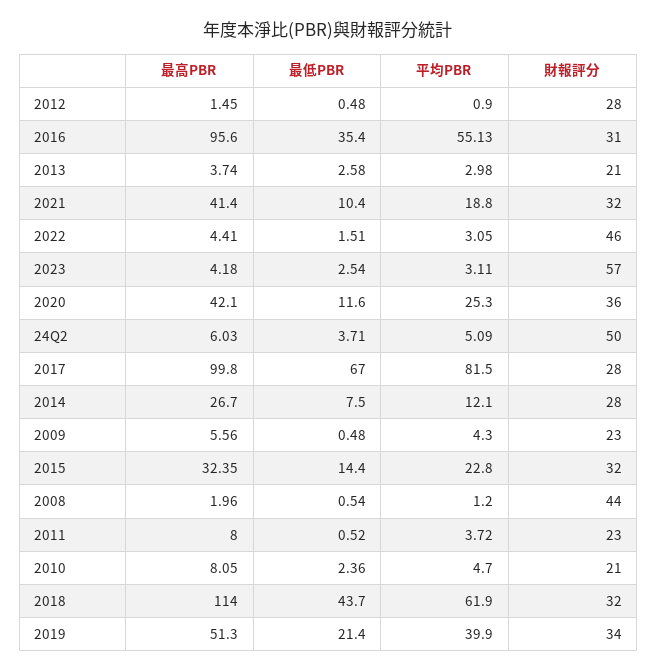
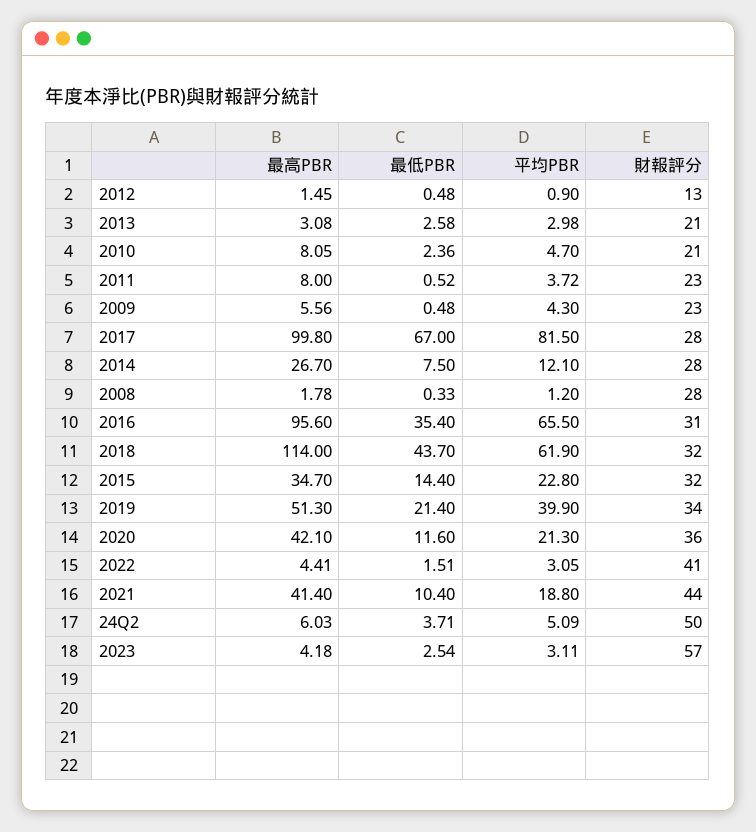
  {
    "最高PBR": {
      "2012": 1.45,
      "2016": 95.6,
-     "2013": 3.74,
+     "2013": 3.08,
      "2021": 41.4,
      "2022": 4.41,
      "2023": 4.18,
      "2020": 42.1,
      "24Q2": 6.03,
      "2017": 99.8,
      "2014": 26.7,
      "2009": 5.56,
-     "2015": 32.35,
+     "2015": 34.7,
-     "2008": 1.96,
+     "2008": 1.78,
      "2011": 8,
      "2010": 8.05,
      "2018": 114,
      "2019": 51.3
    },
    "最低PBR": {
      "2012": 0.48,
      "2016": 35.4,
      "2013": 2.58,
      "2021": 10.4,
      "2022": 1.51,
      "2023": 2.54,
      "2020": 11.6,
      "24Q2": 3.71,
      "2017": 67,
      "2014": 7.5,
      "2009": 0.48,
      "2015": 14.4,
-     "2008": 0.54,
+     "2008": 0.33,
      "2011": 0.52,
      "2010": 2.36,
      "2018": 43.7,
      "2019": 21.4
    },
    "平均PBR": {
      "2012": 0.9,
-     "2016": 55.13,
+     "2016": 65.5,
      "2013": 2.98,
      "2021": 18.8,
      "2022": 3.05,
      "2023": 3.11,
-     "2020": 25.3,
+     "2020": 21.3,
      "24Q2": 5.09,
      "2017": 81.5,
      "2014": 12.1,
      "2009": 4.3,
      "2015": 22.8,
      "2008": 1.2,
      "2011": 3.72,
      "2010": 4.7,
      "2018": 61.9,
      "2019": 39.9
    },
    "財報評分": {
-     "2012": 28,
+     "2012": 13,
      "2016": 31,
      "2013": 21,
-     "2021": 32,
+     "2021": 44,
-     "2022": 46,
+     "2022": 41,
      "2023": 57,
      "2020": 36,
      "24Q2": 50,
      "2017": 28,
      "2014": 28,
      "2009": 23,
      "2015": 32,
-     "2008": 44,
+     "2008": 28,
      "2011": 23,
      "2010": 21,
      "2018": 32,
      "2019": 34
    }
  }

